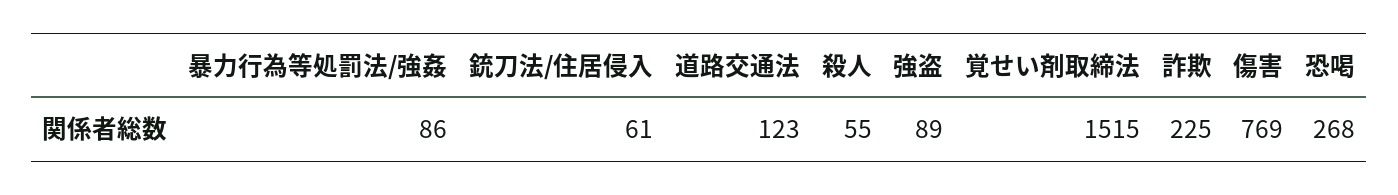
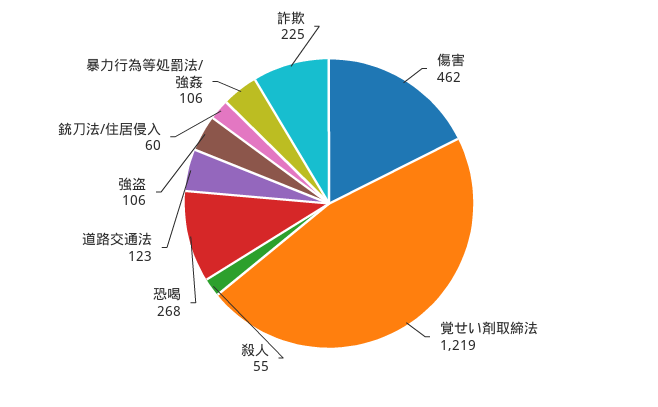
  {
-   "暴力行為等処罰法/強姦": 86,
+   "暴力行為等処罰法/強姦": 106,
-   "銃刀法/住居侵入": 61,
+   "銃刀法/住居侵入": 60,
    "道路交通法": 123,
    "殺人": 55,
-   "強盗": 89,
+   "強盗": 106,
-   "覚せい剤取締法": 1515,
+   "覚せい剤取締法": 1219,
    "詐欺": 225,
-   "傷害": 769,
+   "傷害": 462,
    "恐喝": 268
  }

